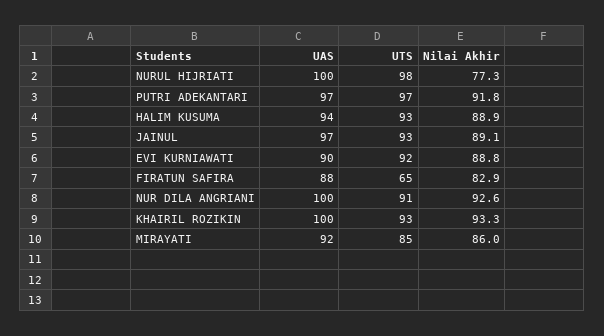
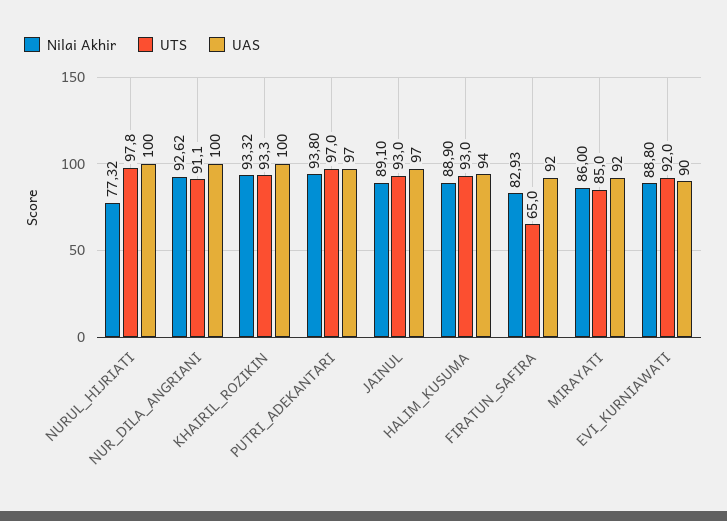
  {
    "UAS": {
      "NURUL HIJRIATI": 100,
      "PUTRI ADEKANTARI": 97,
      "HALIM KUSUMA": 94,
      "JAINUL": 97,
      "EVI KURNIAWATI": 90,
-     "FIRATUN SAFIRA": 88,
+     "FIRATUN SAFIRA": 92,
      "NUR DILA ANGRIANI": 100,
      "KHAIRIL ROZIKIN": 100,
      "MIRAYATI": 92
    },
    "UTS": {
      "NURUL HIJRIATI": 97.8,
      "PUTRI ADEKANTARI": 97,
      "HALIM KUSUMA": 93,
      "JAINUL": 93,
      "EVI KURNIAWATI": 92,
      "FIRATUN SAFIRA": 65,
      "NUR DILA ANGRIANI": 91.1,
      "KHAIRIL ROZIKIN": 93.3,
      "MIRAYATI": 85
    },
    "Nilai Akhir": {
      "NURUL HIJRIATI": 77.32,
-     "PUTRI ADEKANTARI": 91.8,
+     "PUTRI ADEKANTARI": 93.8,
      "HALIM KUSUMA": 88.9,
      "JAINUL": 89.1,
      "EVI KURNIAWATI": 88.8,
      "FIRATUN SAFIRA": 82.93,
      "NUR DILA ANGRIANI": 92.62,
      "KHAIRIL ROZIKIN": 93.32,
      "MIRAYATI": 86
    }
  }

